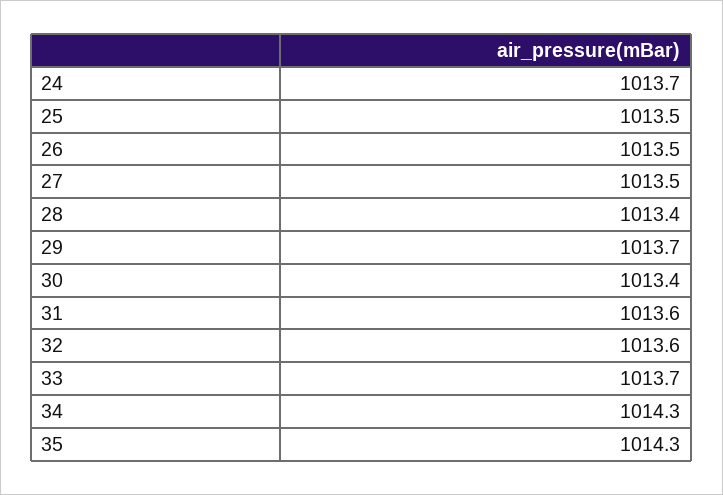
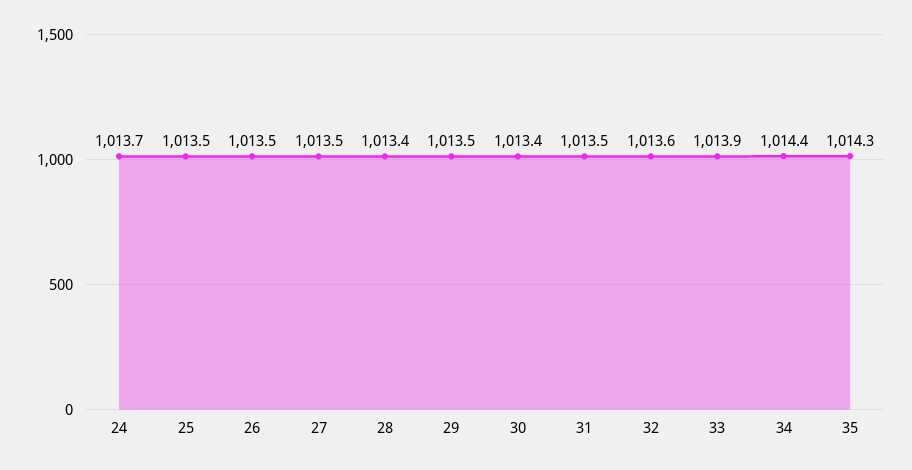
  {
    "24": 1013.7,
    "25": 1013.5,
    "26": 1013.5,
    "27": 1013.5,
    "28": 1013.4,
-   "29": 1013.7,
+   "29": 1013.5,
    "30": 1013.4,
-   "31": 1013.6,
+   "31": 1013.5,
    "32": 1013.6,
-   "33": 1013.7,
+   "33": 1013.9,
-   "34": 1014.3,
+   "34": 1014.4,
    "35": 1014.3
  }

